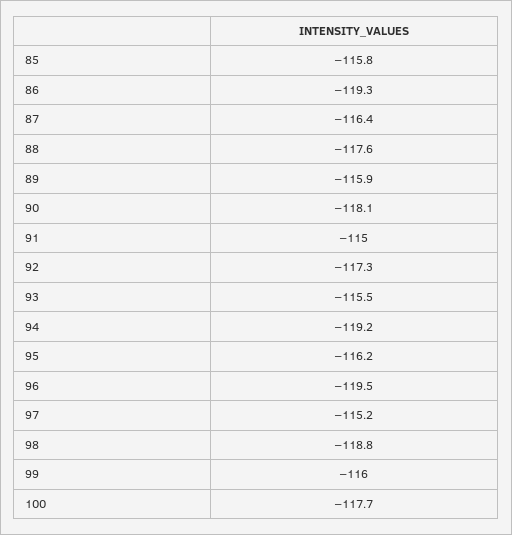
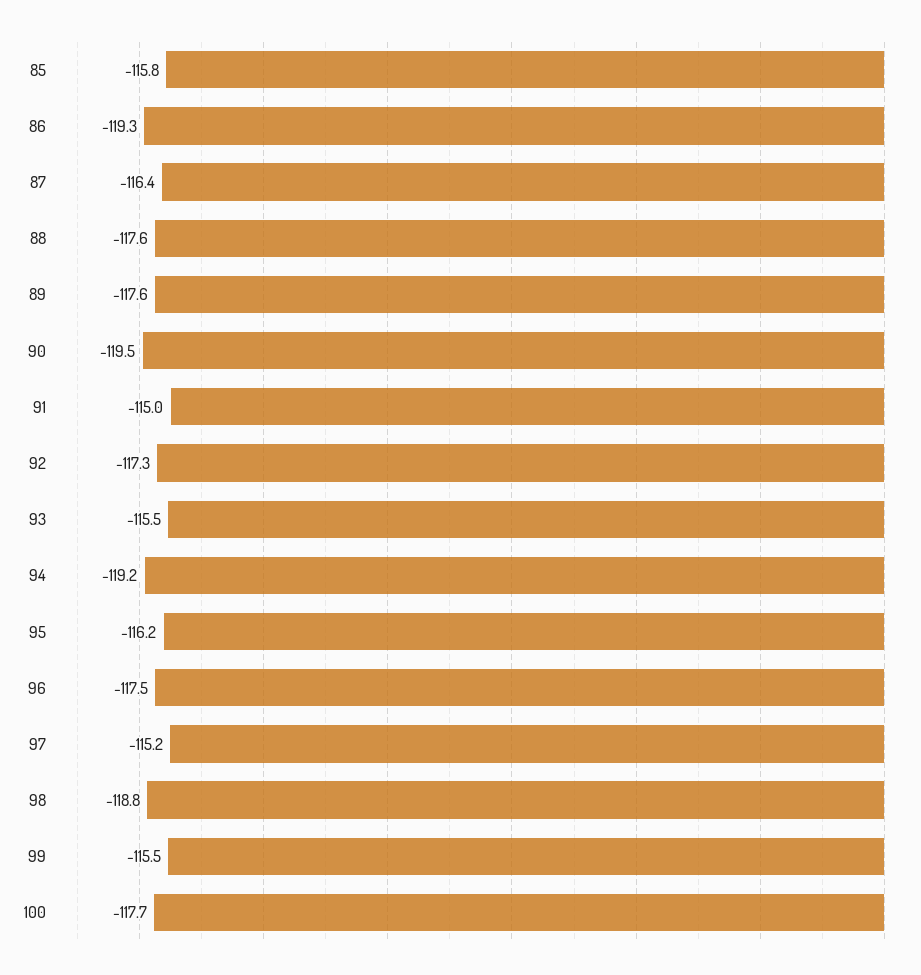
  {
    "85": -115.8,
    "86": -119.3,
    "87": -116.4,
    "88": -117.6,
-   "89": -115.9,
+   "89": -117.6,
-   "90": -118.1,
+   "90": -119.5,
    "91": -115,
    "92": -117.3,
    "93": -115.5,
    "94": -119.2,
    "95": -116.2,
-   "96": -119.5,
+   "96": -117.5,
    "97": -115.2,
    "98": -118.8,
-   "99": -116,
+   "99": -115.5,
    "100": -117.7
  }

